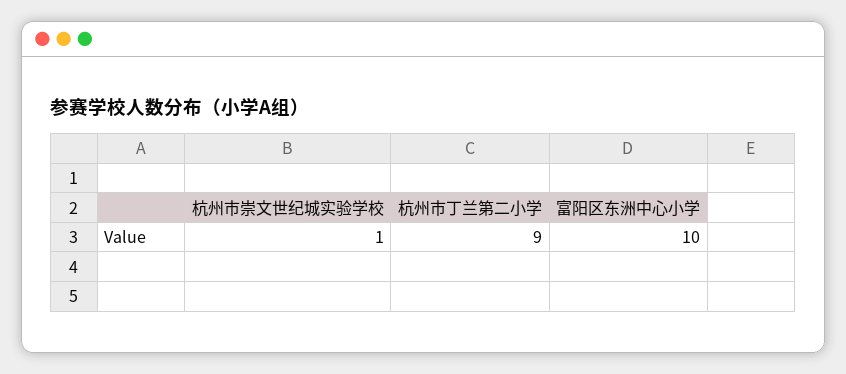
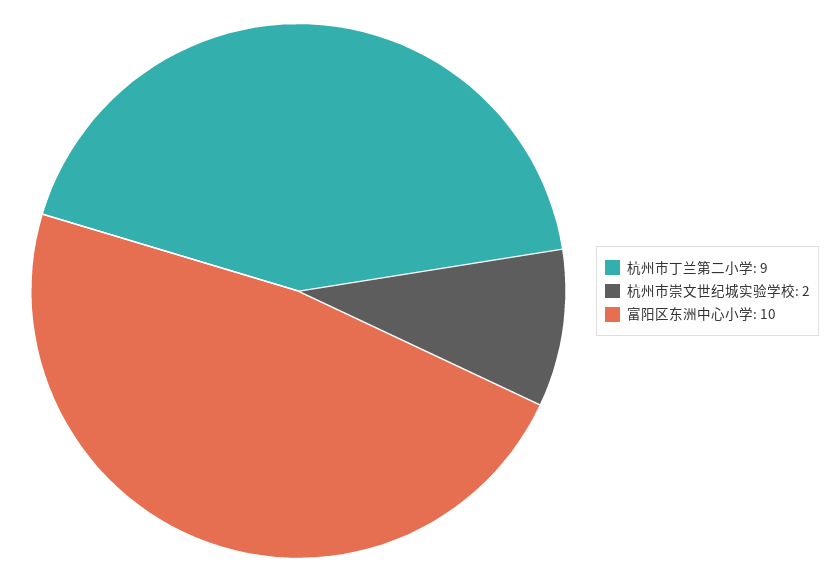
  {
-   "杭州市崇文世纪城实验学校": 1,
+   "杭州市崇文世纪城实验学校": 2,
    "杭州市丁兰第二小学": 9,
    "富阳区东洲中心小学": 10
  }

